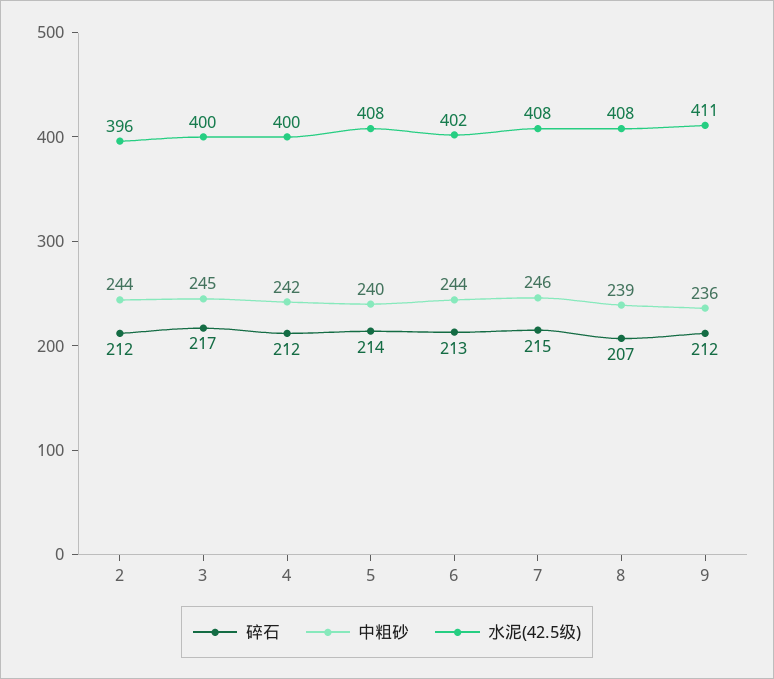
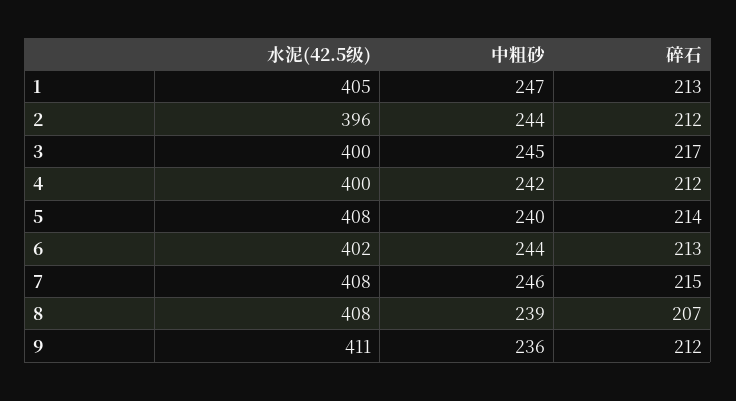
  {
    "碎石": {
      "2": 212,
      "3": 217,
      "4": 212,
      "5": 214,
      "6": 213,
      "7": 215,
      "8": 207,
-     "9": 212
+     "9": 212,
+     "1": 213
    },
    "中粗砂": {
      "2": 244,
      "3": 245,
      "4": 242,
      "5": 240,
      "6": 244,
      "7": 246,
      "8": 239,
-     "9": 236
+     "9": 236,
+     "1": 247
    },
    "水泥(42.5级)": {
      "2": 396,
      "3": 400,
      "4": 400,
      "5": 408,
      "6": 402,
      "7": 408,
      "8": 408,
-     "9": 411
+     "9": 411,
+     "1": 405
    }
  }

